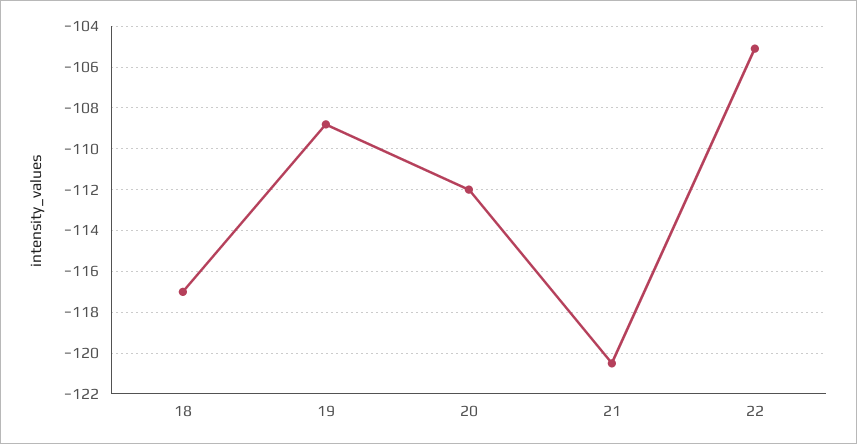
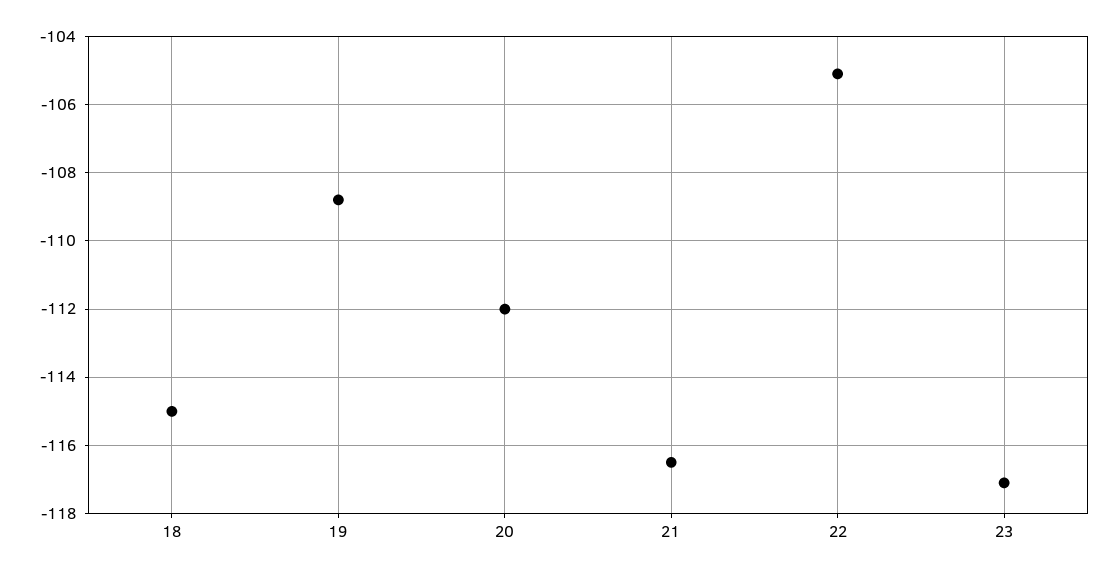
  {
-   "18": -117,
+   "18": -115,
    "19": -109,
    "20": -112,
-   "21": -120.5,
+   "21": -116.5,
-   "22": -105
+   "22": -105,
+   "23": -117
  }

